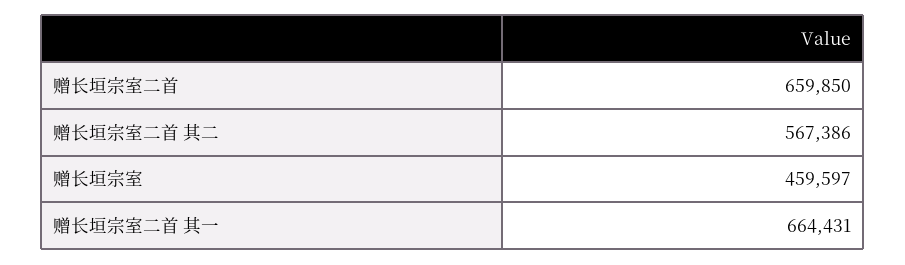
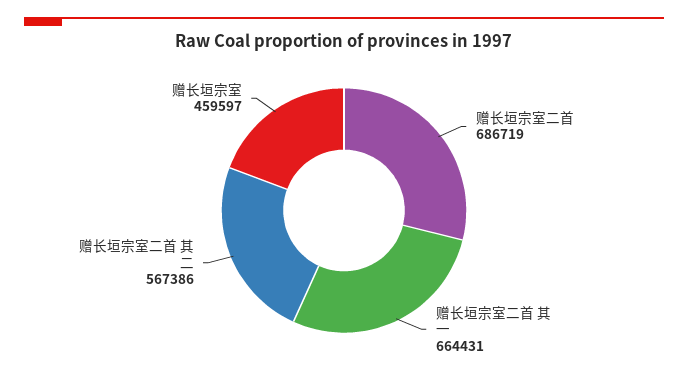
  {
-   "赠长垣宗室二首": 659850,
+   "赠长垣宗室二首": 686719,
    "赠长垣宗室二首 其二": 567386,
    "赠长垣宗室": 459597,
    "赠长垣宗室二首 其一": 664431
  }

